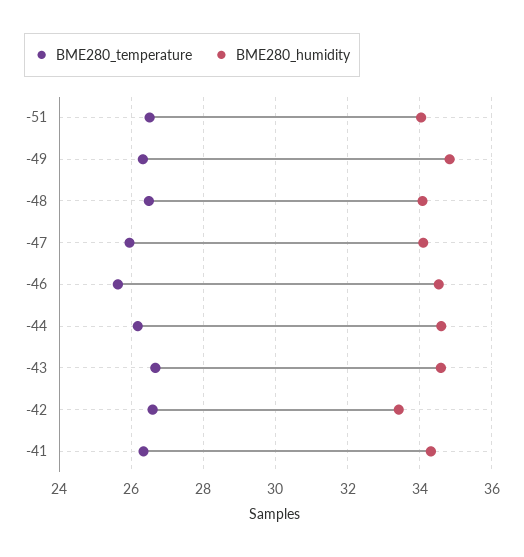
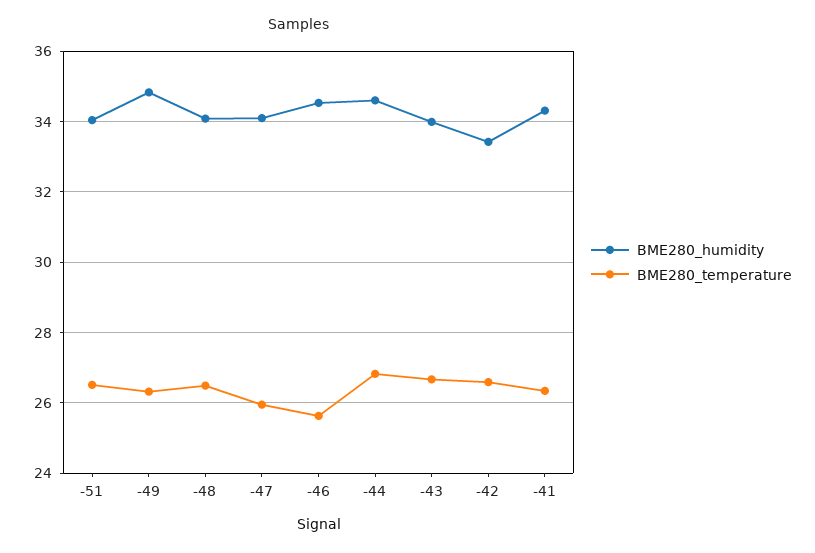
  {
    "BME280_temperature": {
      "-51": 26.6,
      "-49": 26.4,
      "-48": 26.4,
      "-47": 26,
      "-46": 25.6,
-     "-44": 26.2,
+     "-44": 26.8,
      "-43": 26.6,
      "-42": 26.6,
      "-41": 26.4
    },
    "BME280_humidity": {
      "-51": 34,
      "-49": 34.8,
      "-48": 34,
      "-47": 34.2,
      "-46": 34.6,
      "-44": 34.6,
-     "-43": 34.6,
+     "-43": 34,
      "-42": 33.4,
      "-41": 34.4
    }
  }

